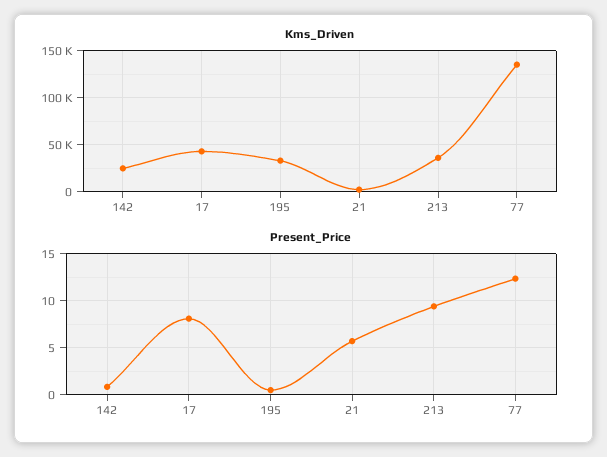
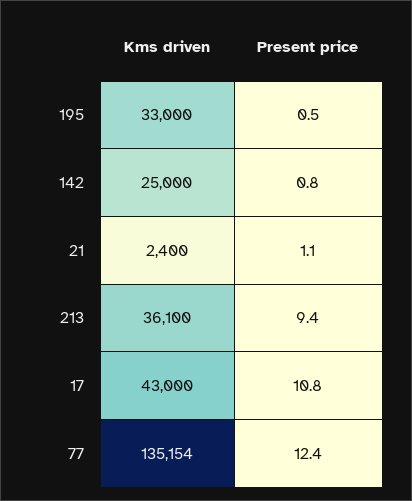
  {
    "Kms_Driven": {
      "142": 25000,
      "17": 43000,
      "195": 33000,
      "21": 2400,
      "213": 36100,
      "77": 135154
    },
    "Present_Price": {
      "142": 0.8,
-     "17": 8,
+     "17": 10.8,
      "195": 0.5,
-     "21": 6,
+     "21": 1.1,
      "213": 9.4,
      "77": 12.4
    }
  }

